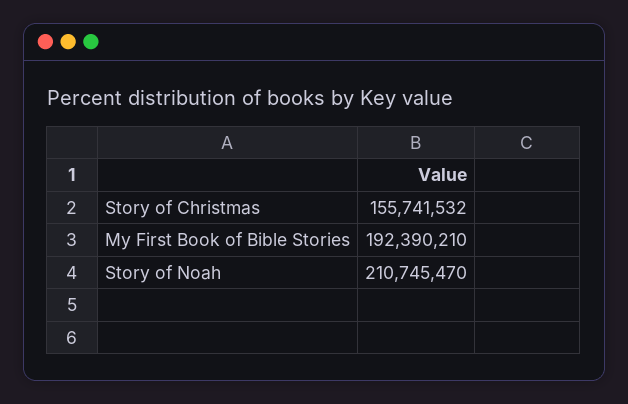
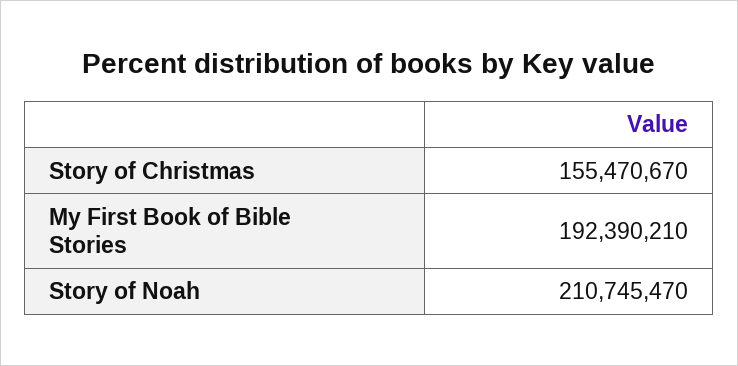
  {
-   "Story of Christmas": 155741532,
+   "Story of Christmas": 155470670,
    "My First Book of Bible Stories": 192390210,
    "Story of Noah": 210745470
  }

